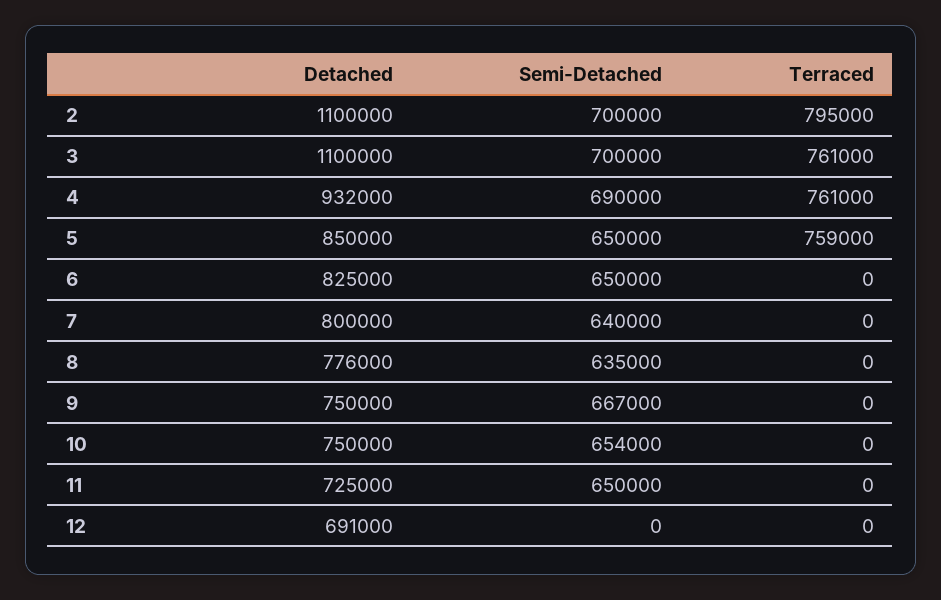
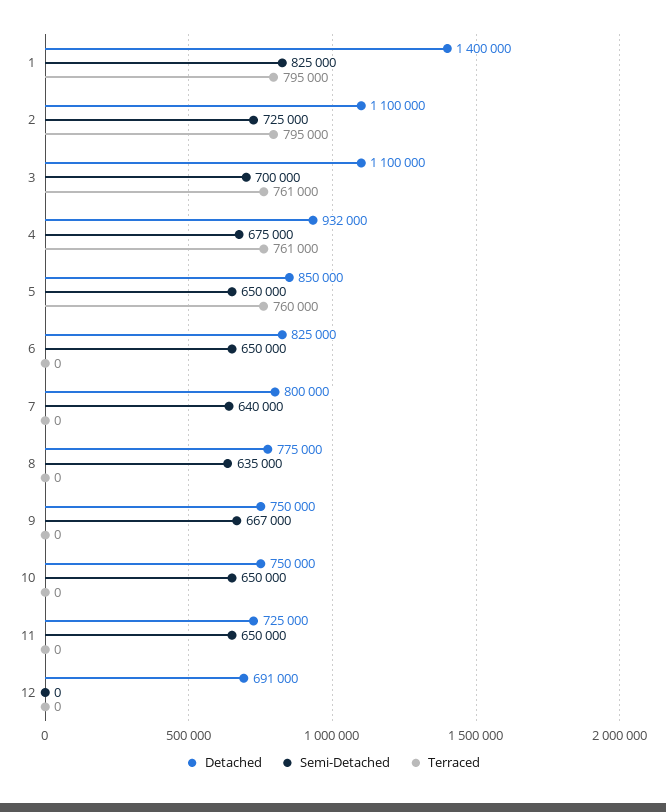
  {
    "Detached": {
      "2": 1100000,
      "3": 1100000,
      "4": 932000,
      "5": 850000,
      "6": 825000,
      "7": 800000,
-     "8": 776000,
+     "8": 775000,
      "9": 750000,
      "10": 750000,
      "11": 725000,
-     "12": 691000
+     "12": 691000,
+     "1": 1400000
    },
    "Semi-Detached": {
-     "2": 700000,
+     "2": 725000,
      "3": 700000,
-     "4": 690000,
+     "4": 675000,
      "5": 650000,
      "6": 650000,
      "7": 640000,
      "8": 635000,
      "9": 667000,
-     "10": 654000,
+     "10": 650000,
      "11": 650000,
-     "12": 0
+     "12": 0,
+     "1": 825000
    },
    "Terraced": {
      "2": 795000,
      "3": 761000,
      "4": 761000,
-     "5": 759000,
+     "5": 760000,
      "6": 0,
      "7": 0,
      "8": 0,
      "9": 0,
      "10": 0,
      "11": 0,
-     "12": 0
+     "12": 0,
+     "1": 795000
    }
  }

